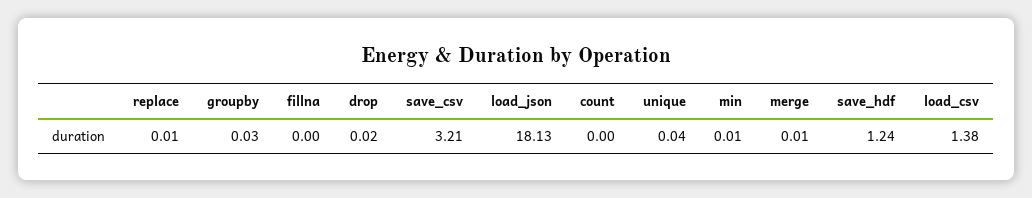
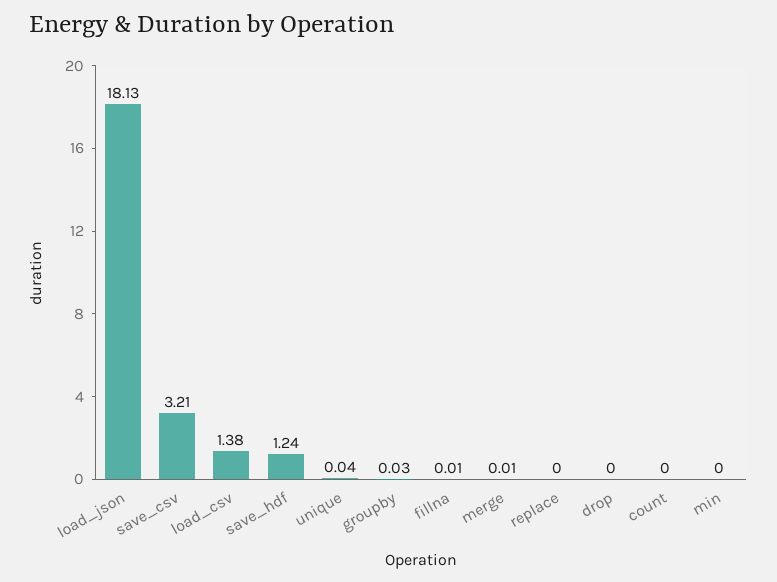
  {
-   "replace": 0.01,
+   "replace": 0,
    "groupby": 0.03,
-   "fillna": 0,
+   "fillna": 0.01,
-   "drop": 0.02,
+   "drop": 0,
    "save_csv": 3.21,
    "load_json": 18.13,
    "count": 0,
    "unique": 0.04,
-   "min": 0.01,
+   "min": 0,
    "merge": 0.01,
    "save_hdf": 1.24,
    "load_csv": 1.38
  }

